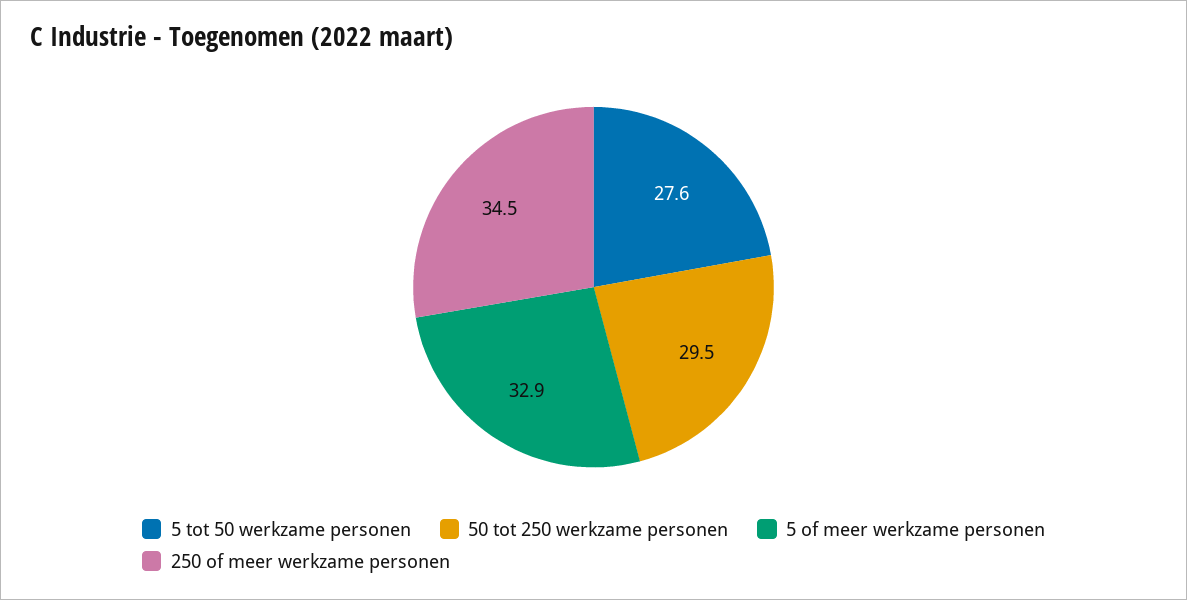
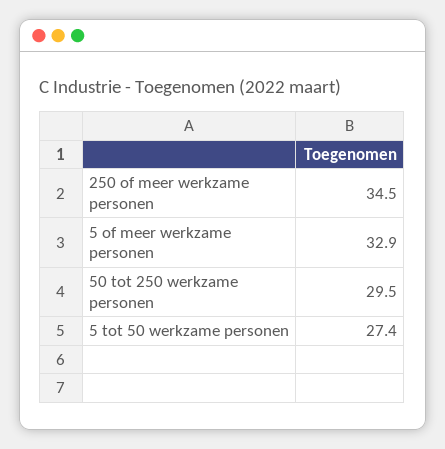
  {
-   "5 tot 50 werkzame personen": 27.6,
+   "5 tot 50 werkzame personen": 27.4,
    "50 tot 250 werkzame personen": 29.5,
    "5 of meer werkzame personen": 32.9,
    "250 of meer werkzame personen": 34.5
  }

